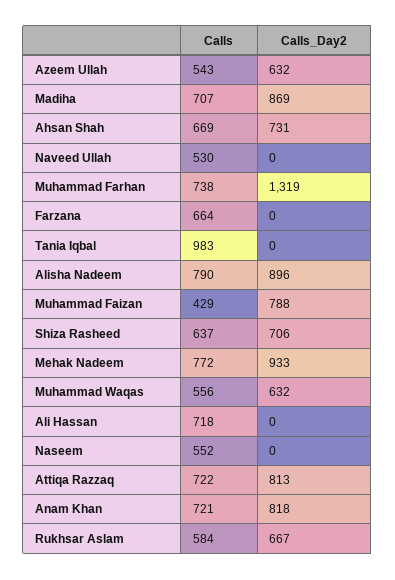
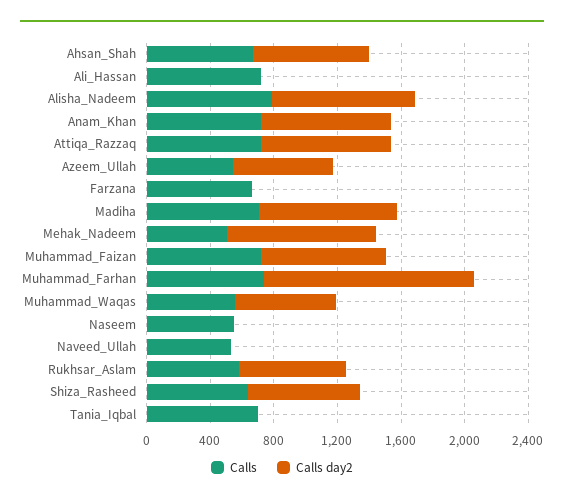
  {
    "Calls": {
      "Azeem Ullah": 543,
      "Madiha": 707,
      "Ahsan Shah": 669,
      "Naveed Ullah": 530,
      "Muhammad Farhan": 738,
      "Farzana": 664,
-     "Tania Iqbal": 983,
+     "Tania Iqbal": 700,
      "Alisha Nadeem": 790,
-     "Muhammad Faizan": 429,
+     "Muhammad Faizan": 700,
      "Shiza Rasheed": 637,
-     "Mehak Nadeem": 772,
+     "Mehak Nadeem": 500,
      "Muhammad Waqas": 556,
      "Ali Hassan": 718,
      "Naseem": 552,
      "Attiqa Razzaq": 722,
      "Anam Khan": 721,
      "Rukhsar Aslam": 584
    },
    "Calls_Day2": {
      "Azeem Ullah": 632,
      "Madiha": 869,
      "Ahsan Shah": 731,
      "Naveed Ullah": 0,
      "Muhammad Farhan": 1319,
      "Farzana": 0,
      "Tania Iqbal": 0,
      "Alisha Nadeem": 896,
      "Muhammad Faizan": 788,
      "Shiza Rasheed": 706,
      "Mehak Nadeem": 933,
      "Muhammad Waqas": 632,
      "Ali Hassan": 0,
      "Naseem": 0,
      "Attiqa Razzaq": 813,
      "Anam Khan": 818,
      "Rukhsar Aslam": 667
    }
  }

